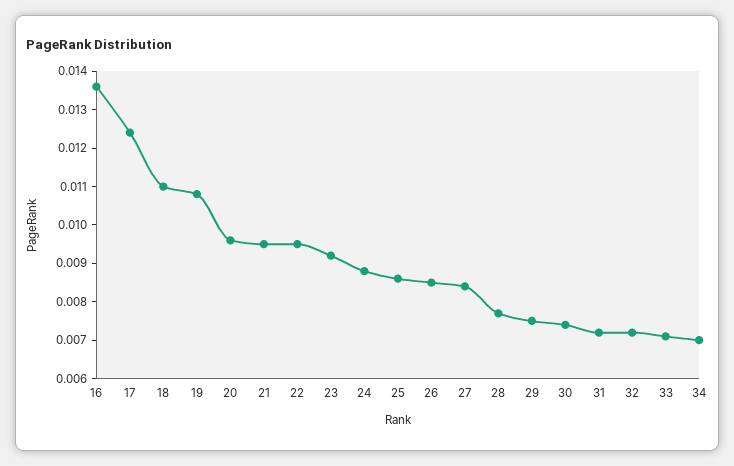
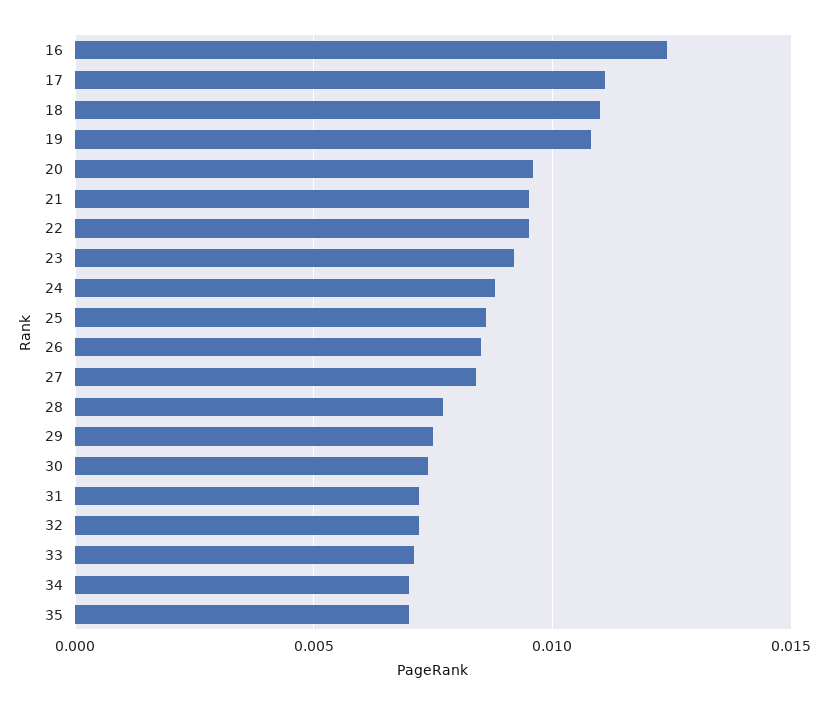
  {
-   "16": 0.0135,
+   "16": 0.0125,
-   "17": 0.0125,
+   "17": 0.011,
    "18": 0.011,
    "19": 0.011,
    "20": 0.0095,
    "21": 0.0095,
    "22": 0.0095,
    "23": 0.009,
    "24": 0.009,
    "25": 0.0085,
    "26": 0.0085,
    "27": 0.0085,
    "28": 0.0075,
    "29": 0.0075,
    "30": 0.0075,
    "31": 0.007,
    "32": 0.007,
    "33": 0.007,
-   "34": 0.007
+   "34": 0.007,
+   "35": 0.007
  }

